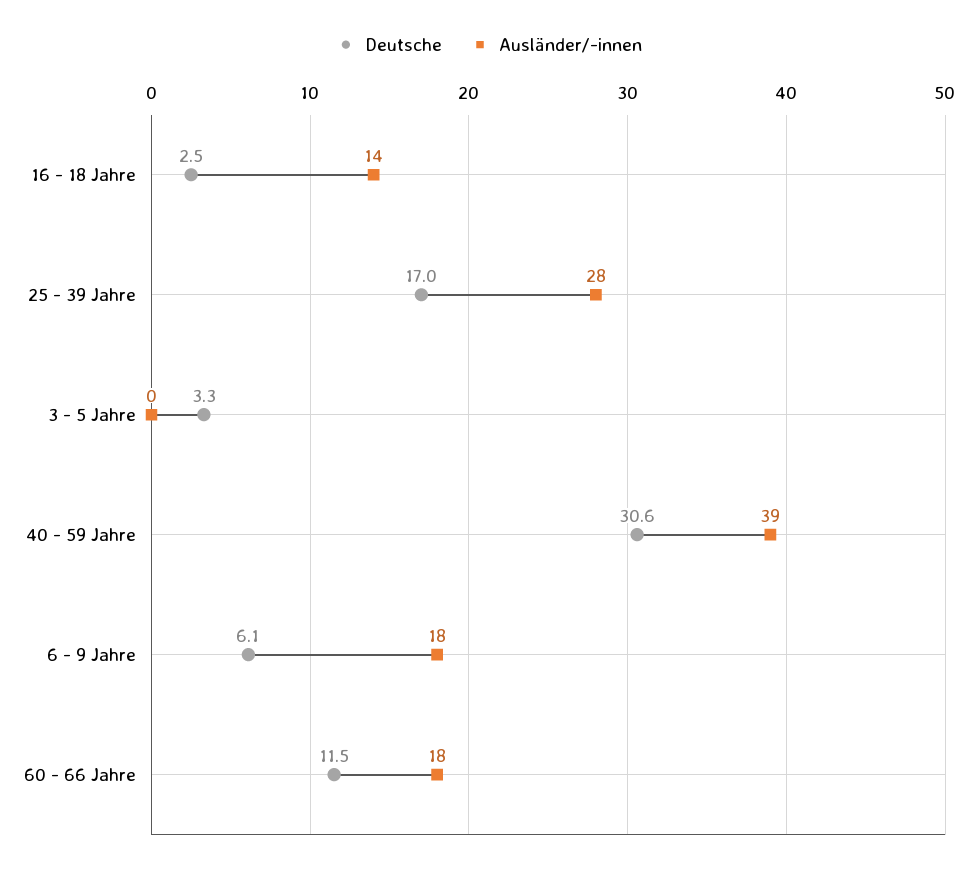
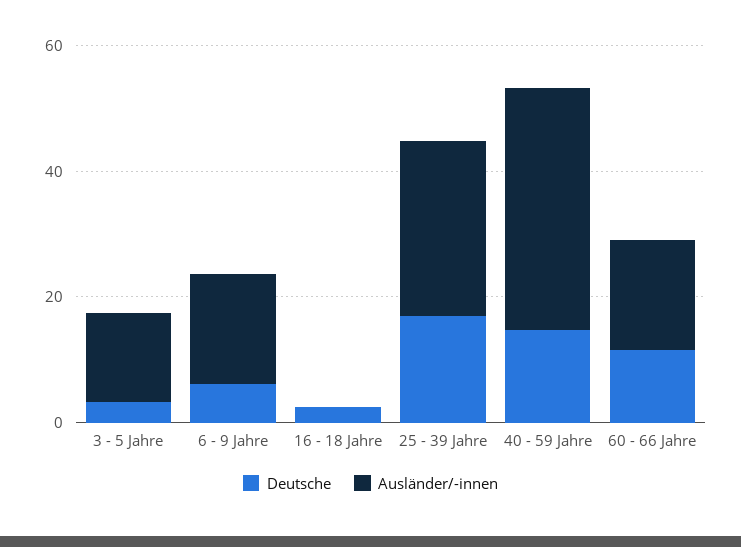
  {
    "Deutsche": {
      "16 - 18 Jahre": 2.5,
      "25 - 39 Jahre": 17,
      "3 - 5 Jahre": 3.3,
-     "40 - 59 Jahre": 30.6,
+     "40 - 59 Jahre": 15,
      "6 - 9 Jahre": 6.1,
      "60 - 66 Jahre": 11.5
    },
    "Ausländer/-innen": {
-     "16 - 18 Jahre": 14,
+     "16 - 18 Jahre": 0,
      "25 - 39 Jahre": 28,
-     "3 - 5 Jahre": 0,
+     "3 - 5 Jahre": 15,
      "40 - 59 Jahre": 39,
      "6 - 9 Jahre": 18,
      "60 - 66 Jahre": 18
    }
  }

